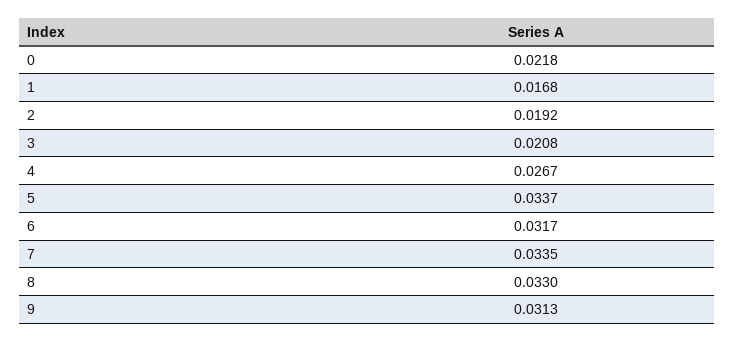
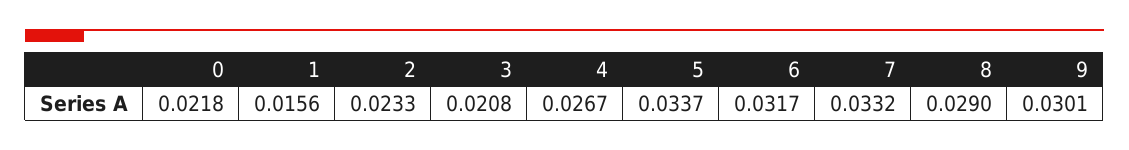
  {
    "0": 0.0218,
-   "1": 0.0168,
+   "1": 0.0156,
-   "2": 0.0192,
+   "2": 0.0233,
    "3": 0.0208,
    "4": 0.0267,
    "5": 0.0337,
    "6": 0.0317,
-   "7": 0.0335,
+   "7": 0.0332,
-   "8": 0.033,
+   "8": 0.029,
-   "9": 0.0313
+   "9": 0.0301
  }

